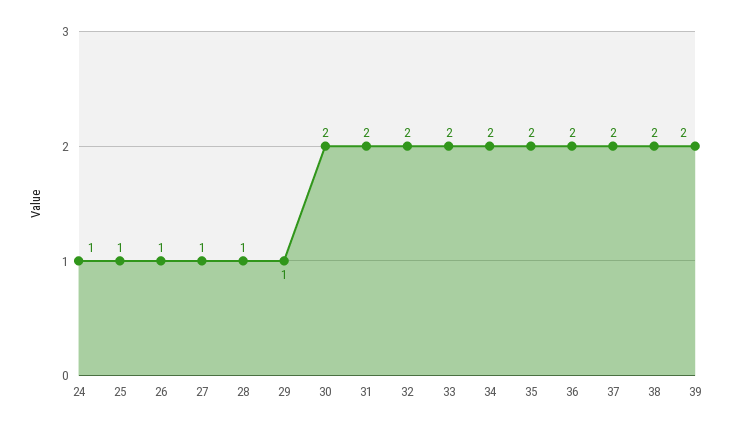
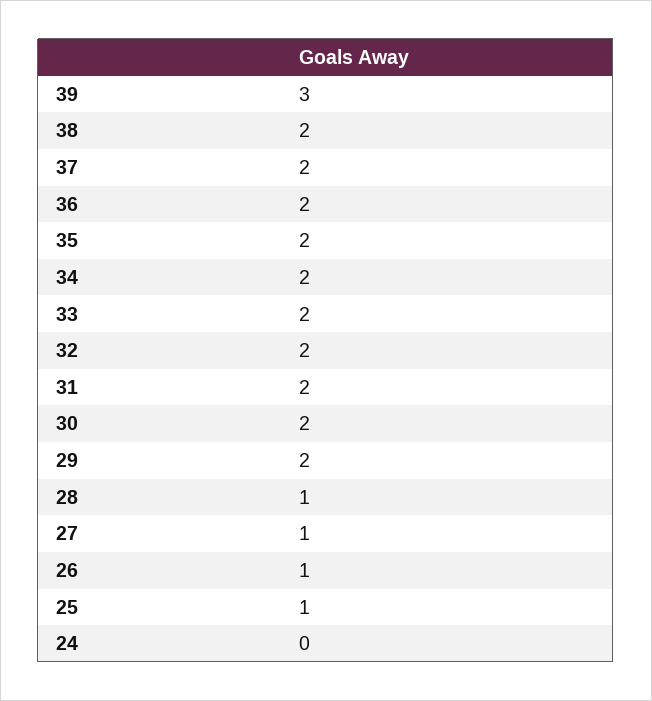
  {
-   "24": 1,
+   "24": 0,
    "25": 1,
    "26": 1,
    "27": 1,
    "28": 1,
-   "29": 1,
+   "29": 2,
    "30": 2,
    "31": 2,
    "32": 2,
    "33": 2,
    "34": 2,
    "35": 2,
    "36": 2,
    "37": 2,
    "38": 2,
-   "39": 2
+   "39": 3
  }

